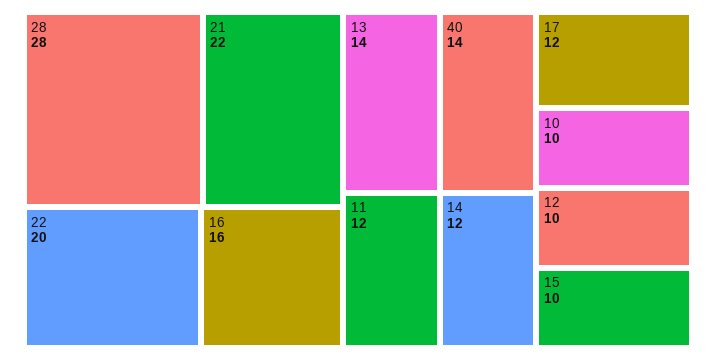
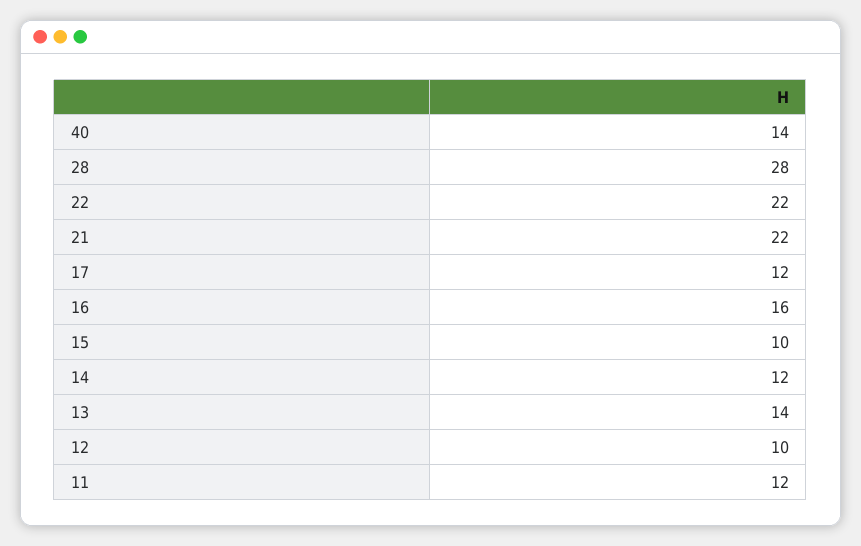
  {
    "28": 28,
    "21": 22,
-   "22": 20,
+   "22": 22,
    "16": 16,
    "13": 14,
    "40": 14,
    "11": 12,
    "14": 12,
    "17": 12,
-   "10": 10,
    "12": 10,
    "15": 10
  }

